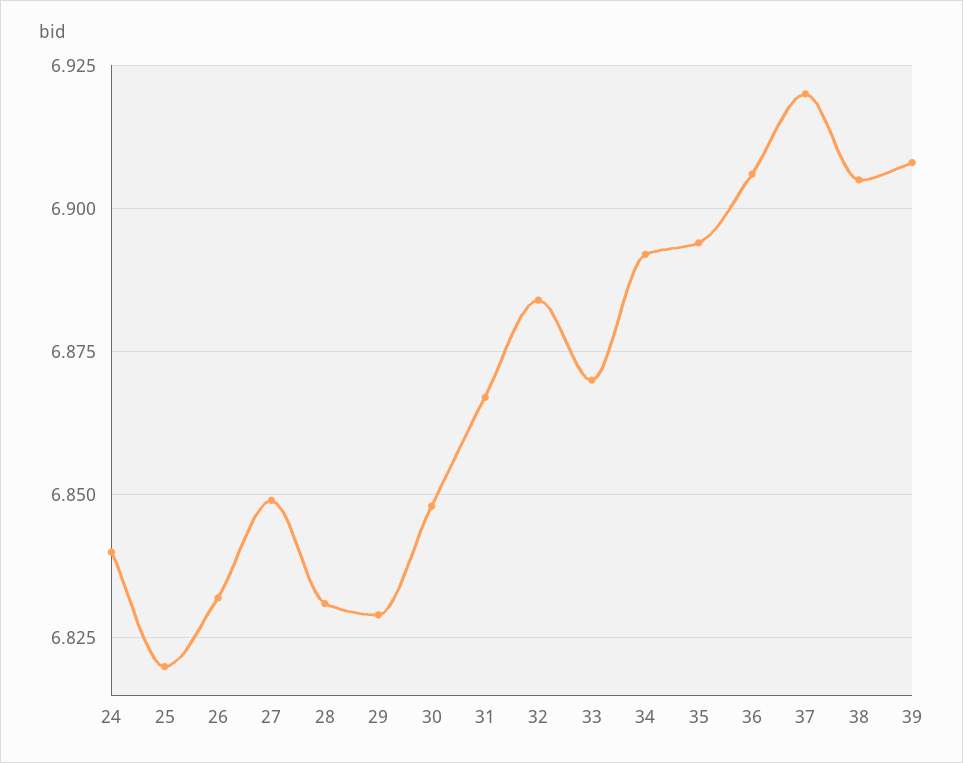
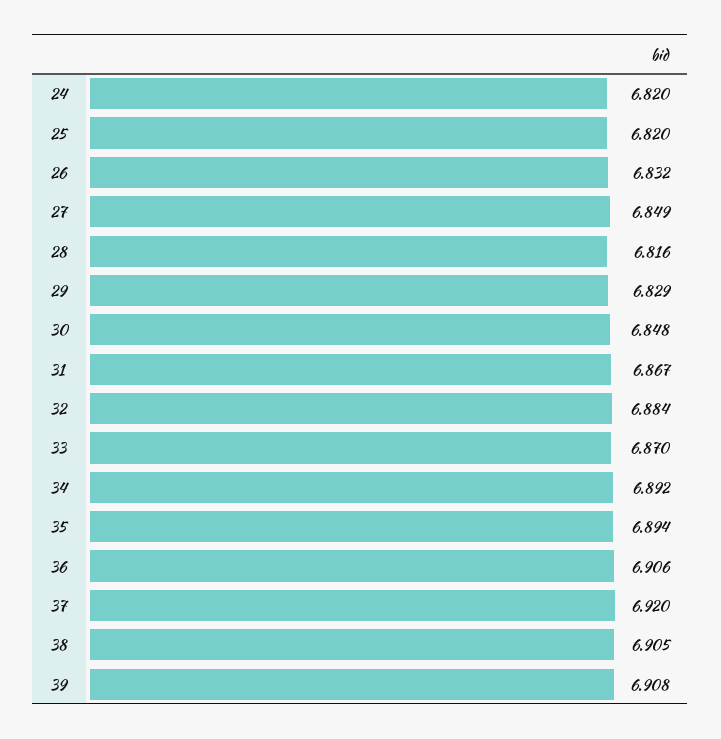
  {
-   "24": 6.84,
+   "24": 6.82,
    "25": 6.82,
    "26": 6.832,
    "27": 6.849,
-   "28": 6.83,
+   "28": 6.816,
    "29": 6.829,
    "30": 6.848,
    "31": 6.867,
    "32": 6.884,
    "33": 6.87,
    "34": 6.892,
    "35": 6.894,
    "36": 6.906,
    "37": 6.92,
    "38": 6.905,
    "39": 6.908
  }

